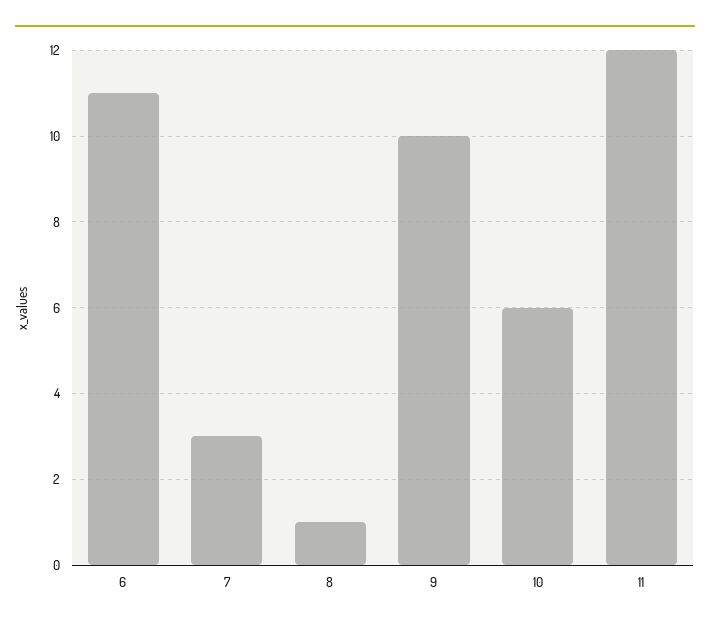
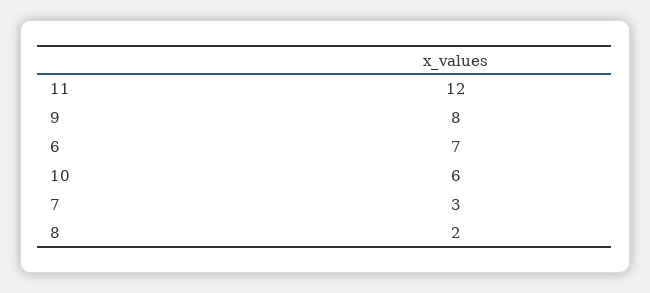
  {
-   "6": 11,
+   "6": 7,
    "7": 3,
-   "8": 1,
+   "8": 2,
-   "9": 10,
+   "9": 8,
    "10": 6,
    "11": 12
  }

